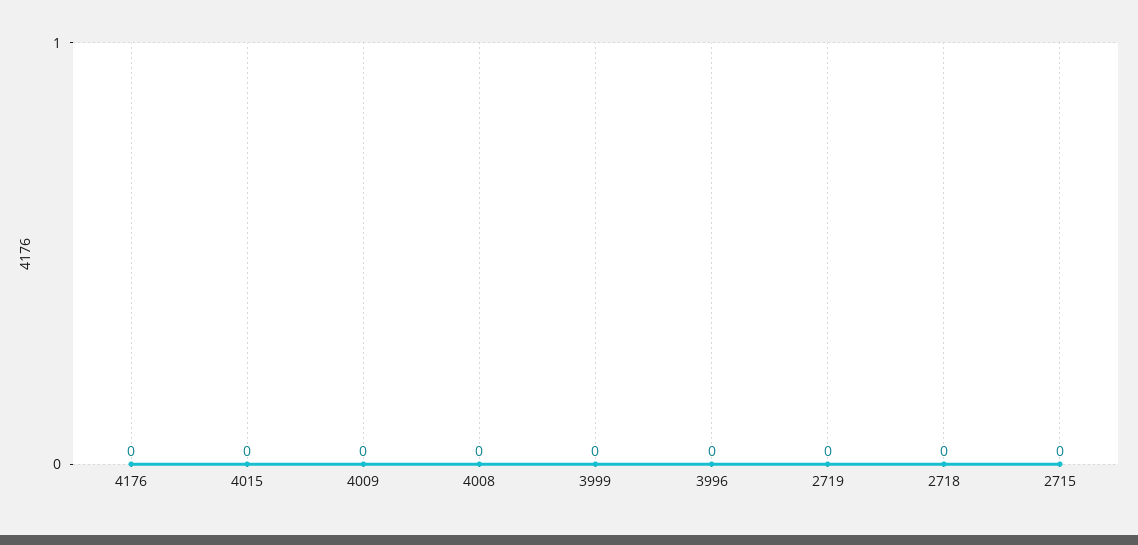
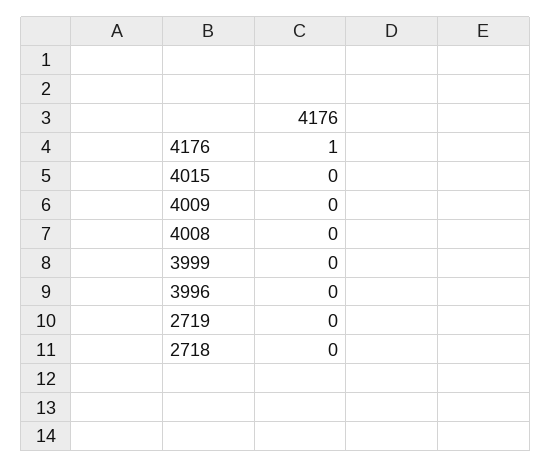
  {
-   "4176": 0,
+   "4176": 1,
    "4015": 0,
    "4009": 0,
    "4008": 0,
    "3999": 0,
    "3996": 0,
    "2719": 0,
-   "2718": 0,
+   "2718": 0
-   "2715": 0
  }

